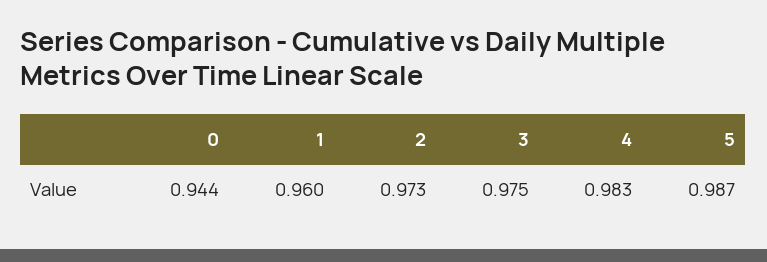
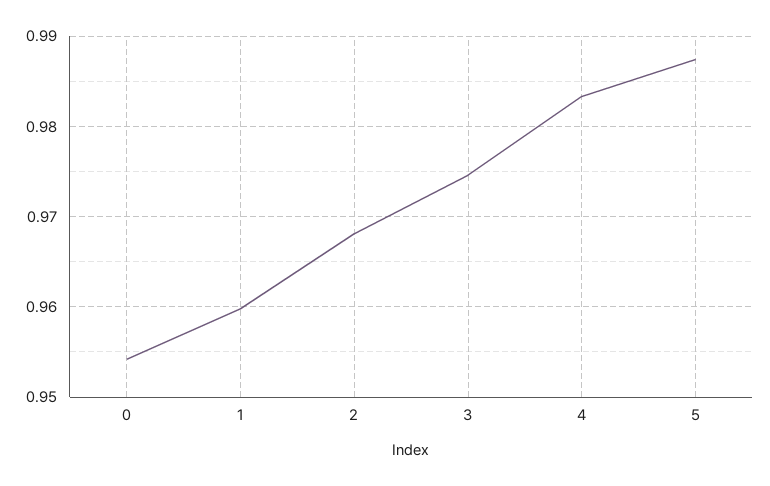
  {
-   "0": 0.944,
+   "0": 0.954,
    "1": 0.96,
-   "2": 0.973,
+   "2": 0.968,
    "3": 0.975,
    "4": 0.983,
    "5": 0.987
  }

